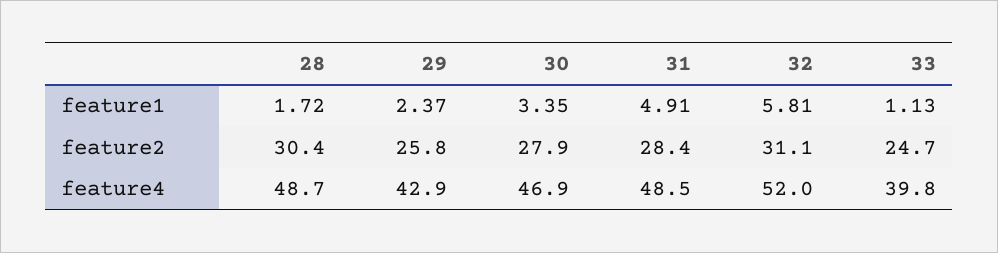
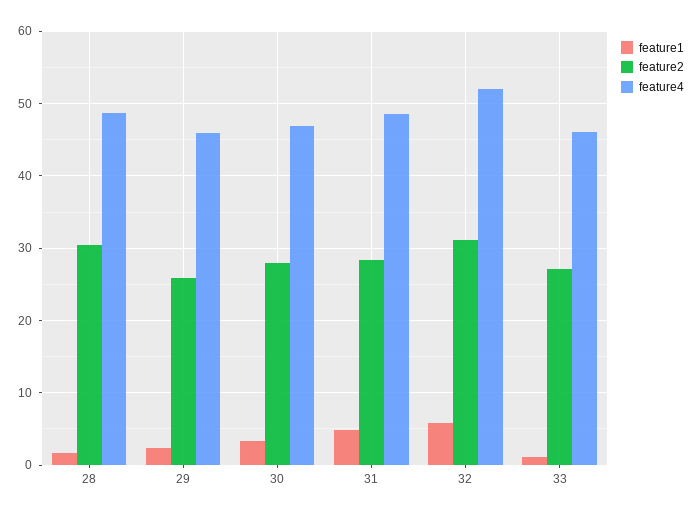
  {
    "feature1": {
      "28": 1.72,
      "29": 2.37,
      "30": 3.35,
      "31": 4.91,
      "32": 5.81,
      "33": 1.13
    },
    "feature2": {
      "28": 30.4,
      "29": 25.8,
      "30": 27.9,
      "31": 28.4,
      "32": 31.1,
-     "33": 24.7
+     "33": 27
    },
    "feature4": {
      "28": 48.7,
-     "29": 42.9,
+     "29": 46,
      "30": 46.9,
      "31": 48.5,
      "32": 52,
-     "33": 39.8
+     "33": 46
    }
  }

